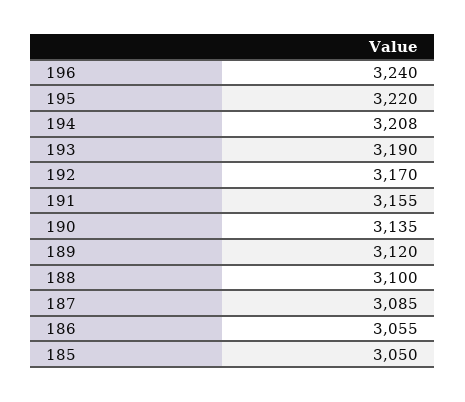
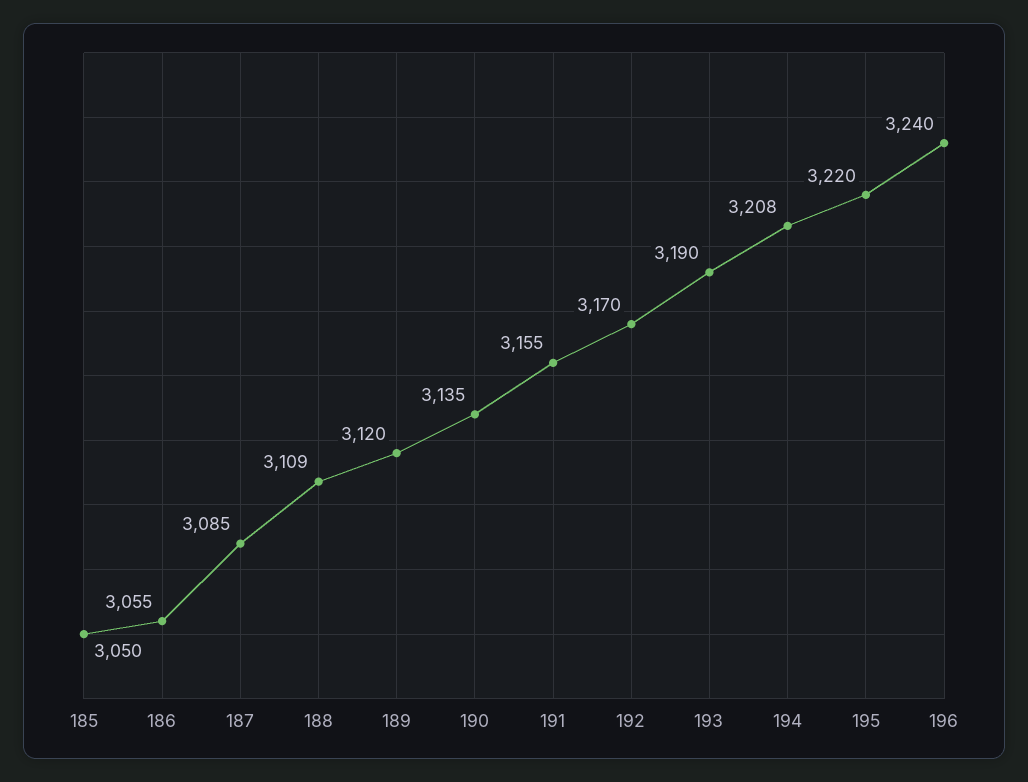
  {
    "196": 3240,
    "195": 3220,
    "194": 3208,
    "193": 3190,
    "192": 3170,
    "191": 3155,
    "190": 3135,
    "189": 3120,
-   "188": 3100,
+   "188": 3109,
    "187": 3085,
    "186": 3055,
    "185": 3050
  }

